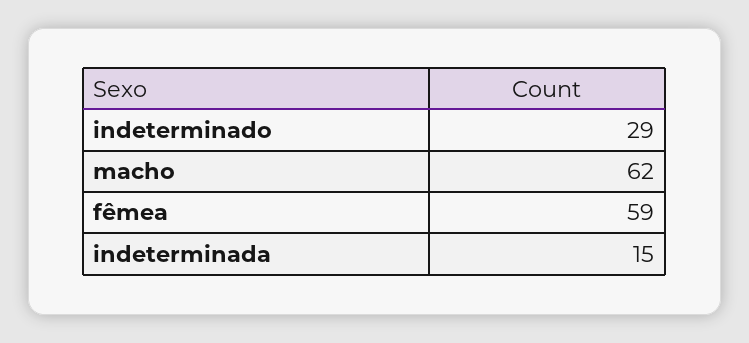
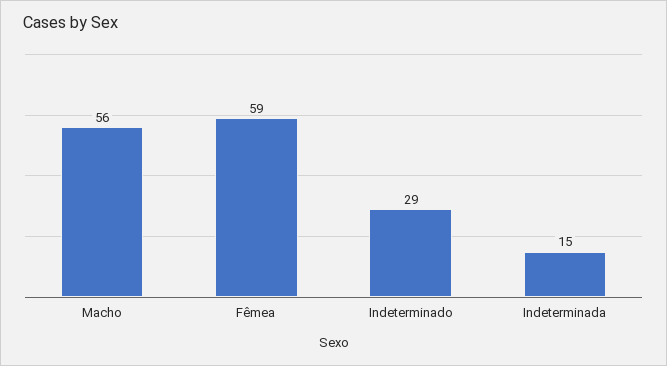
  {
    "indeterminado": 29,
-   "macho": 62,
+   "macho": 56,
    "fêmea": 59,
    "indeterminada": 15
  }

